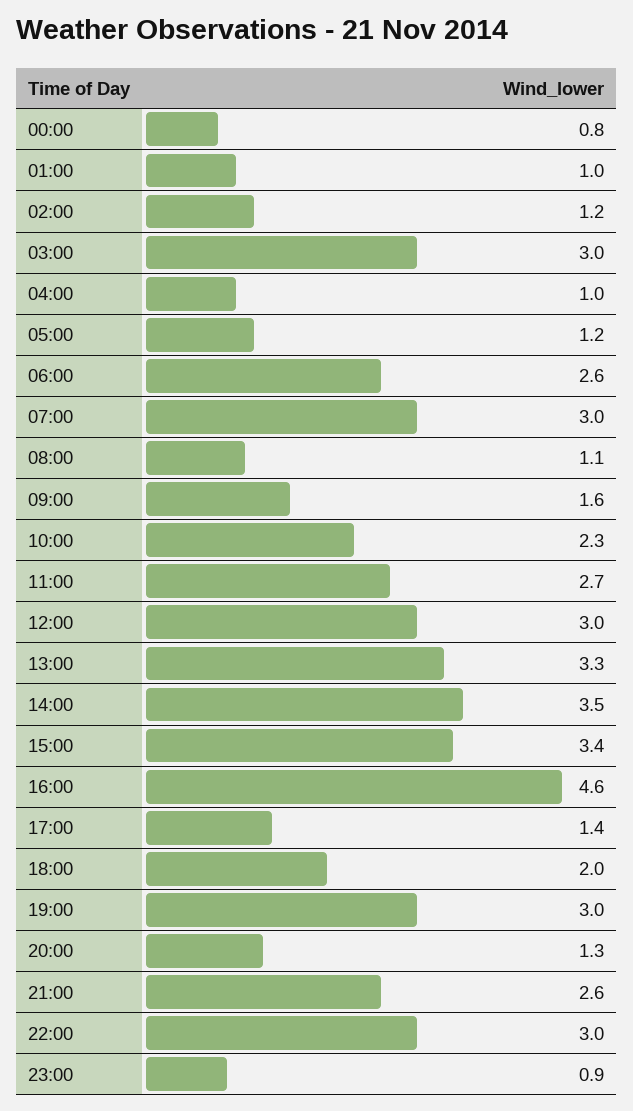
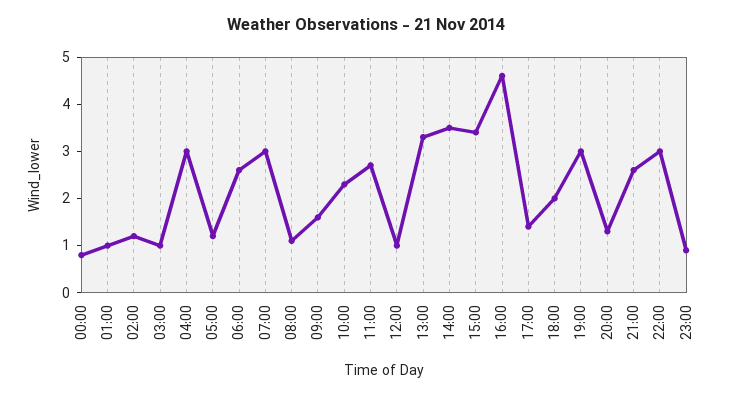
  {
    "00:00": 0.8,
    "01:00": 1,
    "02:00": 1.2,
-   "03:00": 3,
+   "03:00": 1,
-   "04:00": 1,
+   "04:00": 3,
    "05:00": 1.2,
    "06:00": 2.6,
    "07:00": 3,
    "08:00": 1.1,
    "09:00": 1.6,
    "10:00": 2.3,
    "11:00": 2.7,
-   "12:00": 3,
+   "12:00": 1,
    "13:00": 3.3,
    "14:00": 3.5,
    "15:00": 3.4,
    "16:00": 4.6,
    "17:00": 1.4,
    "18:00": 2,
    "19:00": 3,
    "20:00": 1.3,
    "21:00": 2.6,
    "22:00": 3,
    "23:00": 0.9
  }

